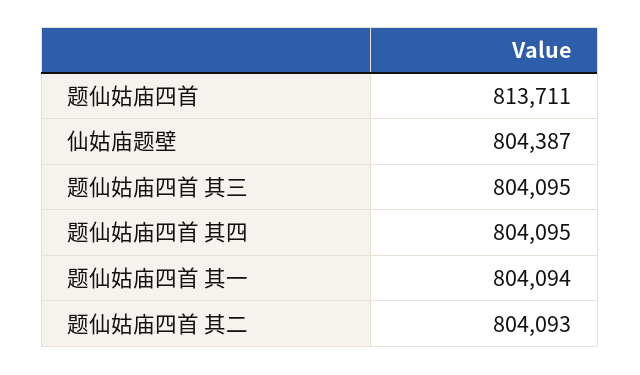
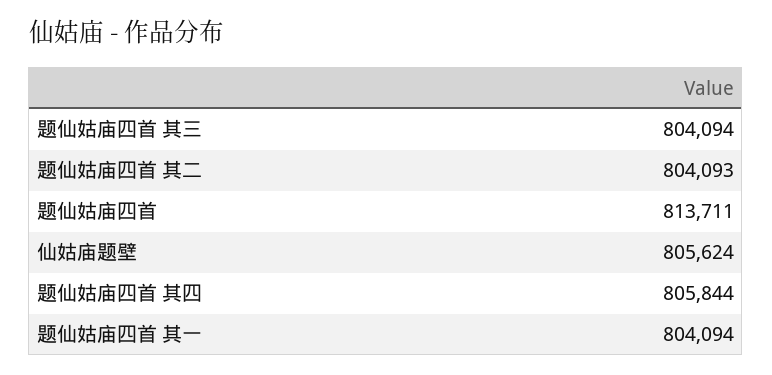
  {
    "题仙姑庙四首": 813711,
-   "仙姑庙题壁": 804387,
+   "仙姑庙题壁": 805624,
-   "题仙姑庙四首 其三": 804095,
+   "题仙姑庙四首 其三": 804094,
-   "题仙姑庙四首 其四": 804095,
+   "题仙姑庙四首 其四": 805844,
    "题仙姑庙四首 其一": 804094,
    "题仙姑庙四首 其二": 804093
  }

